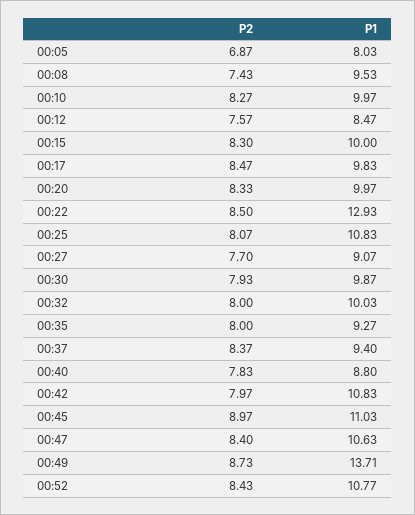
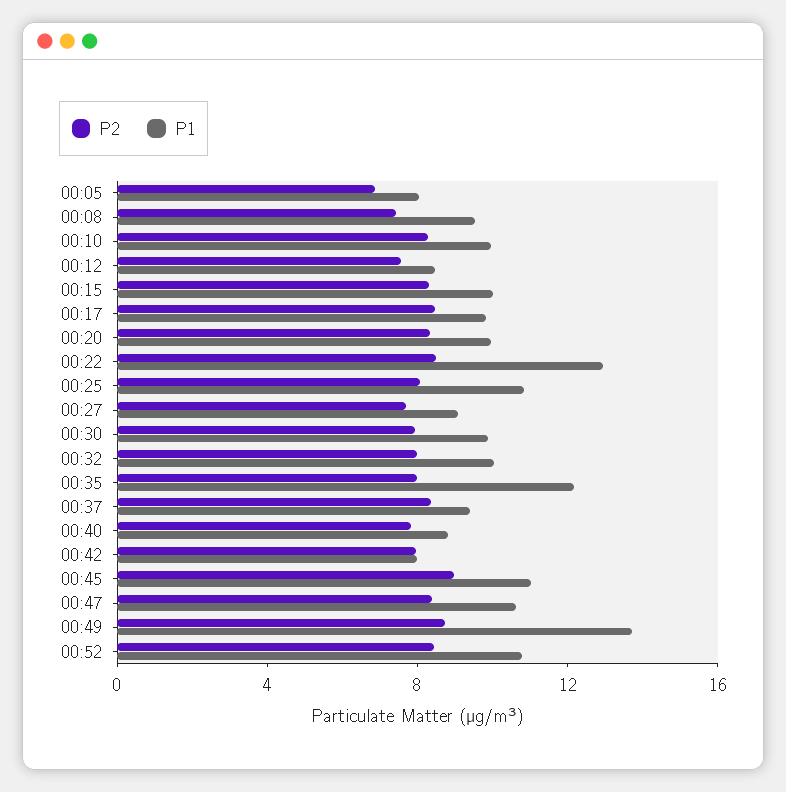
  {
    "P2": {
      "00:05": 6.87,
      "00:08": 7.43,
      "00:10": 8.27,
      "00:12": 7.57,
      "00:15": 8.3,
      "00:17": 8.47,
      "00:20": 8.33,
      "00:22": 8.5,
      "00:25": 8.07,
      "00:27": 7.7,
      "00:30": 7.93,
      "00:32": 8,
      "00:35": 8,
      "00:37": 8.37,
      "00:40": 7.83,
      "00:42": 7.97,
      "00:45": 8.97,
      "00:47": 8.4,
      "00:49": 8.73,
      "00:52": 8.43
    },
    "P1": {
      "00:05": 8.03,
      "00:08": 9.53,
      "00:10": 9.97,
      "00:12": 8.47,
      "00:15": 10,
      "00:17": 9.83,
      "00:20": 9.97,
      "00:22": 12.93,
      "00:25": 10.83,
      "00:27": 9.07,
      "00:30": 9.87,
      "00:32": 10.03,
-     "00:35": 9.27,
+     "00:35": 12,
      "00:37": 9.4,
      "00:40": 8.8,
-     "00:42": 10.83,
+     "00:42": 8,
      "00:45": 11.03,
      "00:47": 10.63,
      "00:49": 13.71,
      "00:52": 10.77
    }
  }

